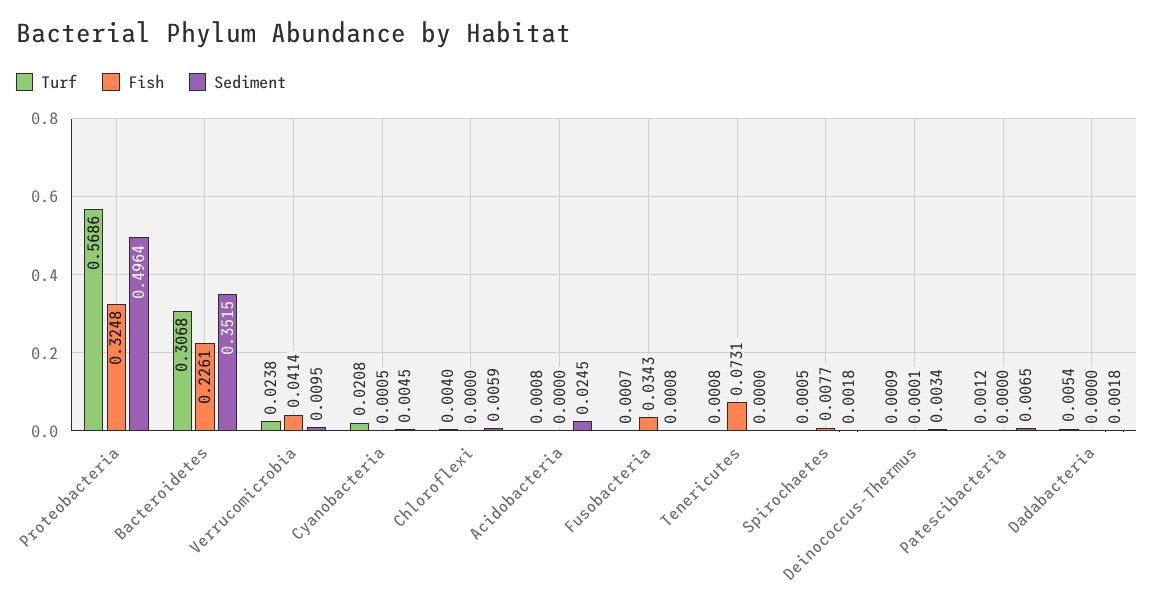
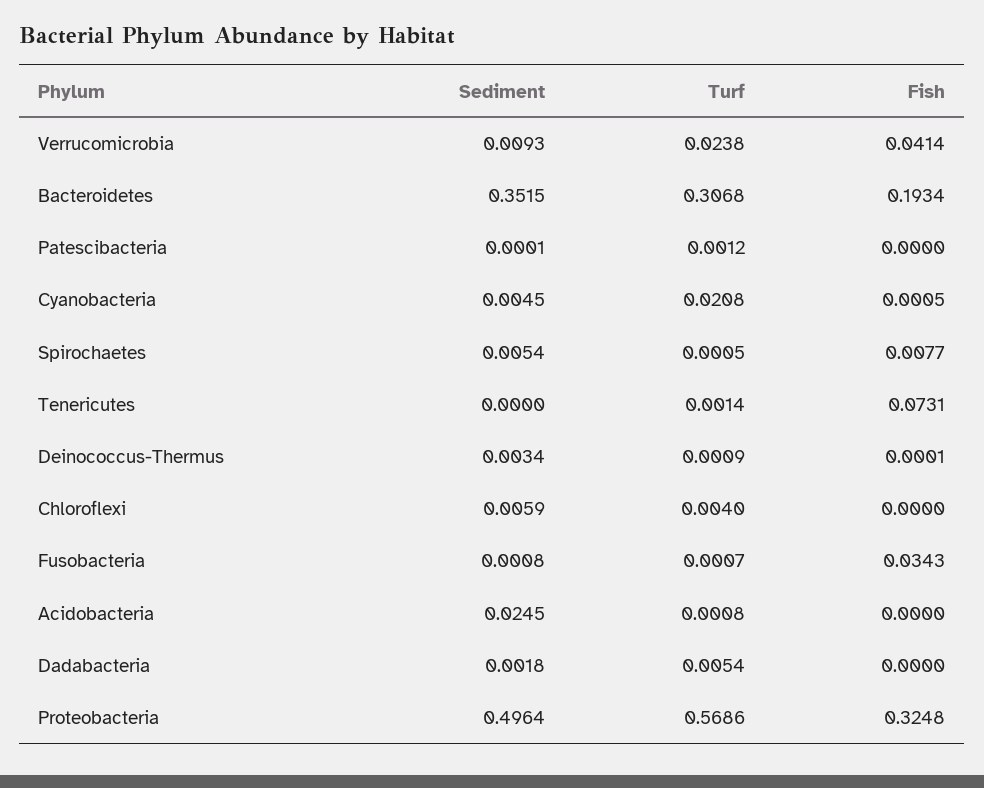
  {
    "Turf": {
      "Proteobacteria": 0.5686,
      "Bacteroidetes": 0.3068,
      "Verrucomicrobia": 0.0238,
      "Cyanobacteria": 0.0208,
      "Chloroflexi": 0.004,
      "Acidobacteria": 0.0008,
      "Fusobacteria": 0.0007,
-     "Tenericutes": 0.0008,
+     "Tenericutes": 0.0014,
      "Spirochaetes": 0.0005,
      "Deinococcus-Thermus": 0.0009,
      "Patescibacteria": 0.0012,
      "Dadabacteria": 0.0054
    },
    "Fish": {
      "Proteobacteria": 0.3248,
-     "Bacteroidetes": 0.2261,
+     "Bacteroidetes": 0.1934,
      "Verrucomicrobia": 0.0414,
      "Cyanobacteria": 0.0005,
      "Chloroflexi": 0,
      "Acidobacteria": 0,
      "Fusobacteria": 0.0343,
      "Tenericutes": 0.0731,
      "Spirochaetes": 0.0077,
      "Deinococcus-Thermus": 0.0001,
      "Patescibacteria": 0,
      "Dadabacteria": 0
    },
    "Sediment": {
      "Proteobacteria": 0.4964,
      "Bacteroidetes": 0.3515,
-     "Verrucomicrobia": 0.0095,
+     "Verrucomicrobia": 0.0093,
      "Cyanobacteria": 0.0045,
      "Chloroflexi": 0.0059,
      "Acidobacteria": 0.0245,
      "Fusobacteria": 0.0008,
      "Tenericutes": 0,
-     "Spirochaetes": 0.0018,
+     "Spirochaetes": 0.0054,
      "Deinococcus-Thermus": 0.0034,
-     "Patescibacteria": 0.0065,
+     "Patescibacteria": 0.0001,
      "Dadabacteria": 0.0018
    }
  }

